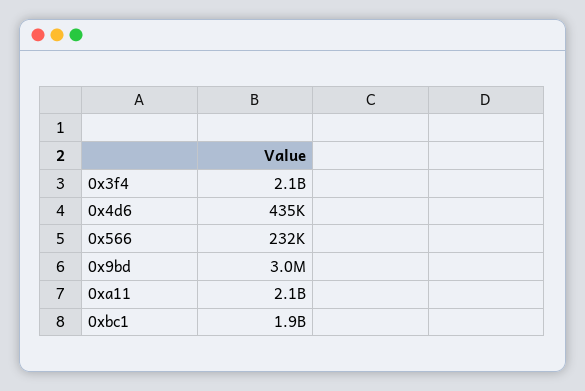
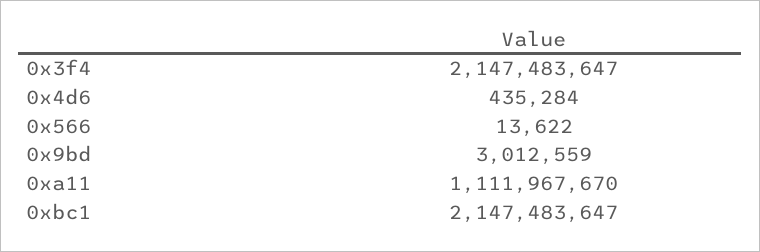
  {
    "0x3f4": 2147483647,
    "0x4d6": 435284,
-   "0x566": 232000,
+   "0x566": 13622,
    "0x9bd": 3012559,
-   "0xa11": 2100000000,
+   "0xa11": 1111967670,
-   "0xbc1": 1900000000
+   "0xbc1": 2147483647
  }

